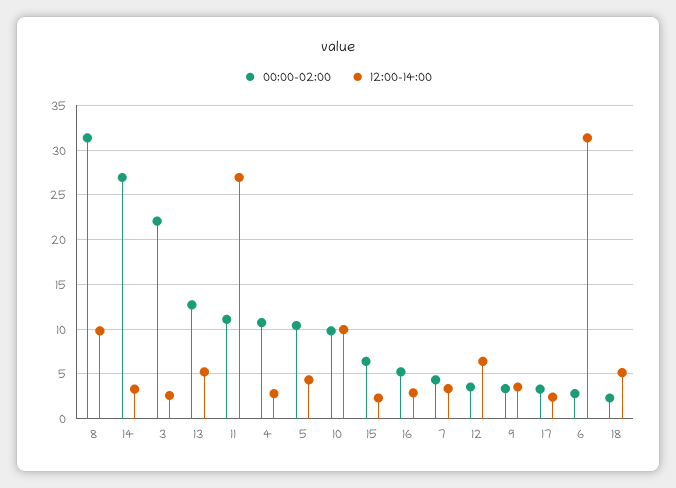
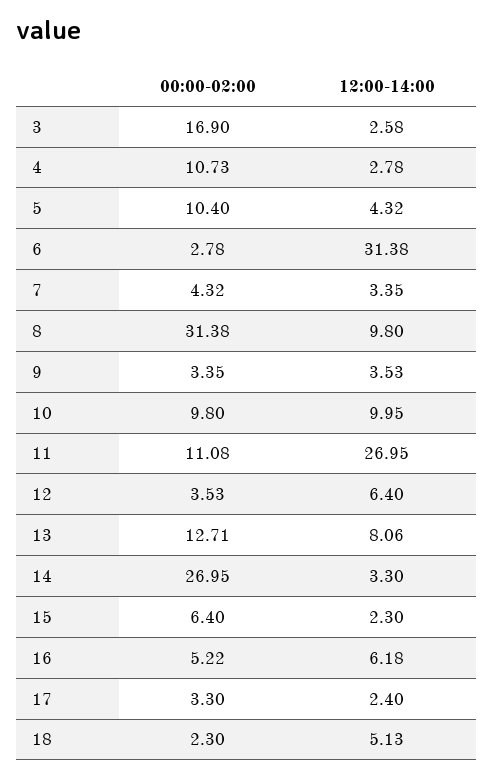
  {
    "00:00-02:00": {
      "8": 31.38,
      "14": 26.95,
-     "3": 22,
+     "3": 16.9,
      "13": 12.71,
      "11": 11.08,
      "4": 10.73,
      "5": 10.4,
      "10": 9.8,
      "15": 6.4,
      "16": 5.22,
      "7": 4.32,
      "12": 3.53,
      "9": 3.35,
      "17": 3.3,
      "6": 2.78,
      "18": 2.3
    },
    "12:00-14:00": {
      "8": 9.8,
      "14": 3.3,
      "3": 2.58,
-     "13": 5,
+     "13": 8.06,
      "11": 26.95,
      "4": 2.78,
      "5": 4.32,
      "10": 9.95,
      "15": 2.3,
-     "16": 3,
+     "16": 6.18,
      "7": 3.35,
      "12": 6.4,
      "9": 3.53,
      "17": 2.4,
      "6": 31.38,
      "18": 5.13
    }
  }

